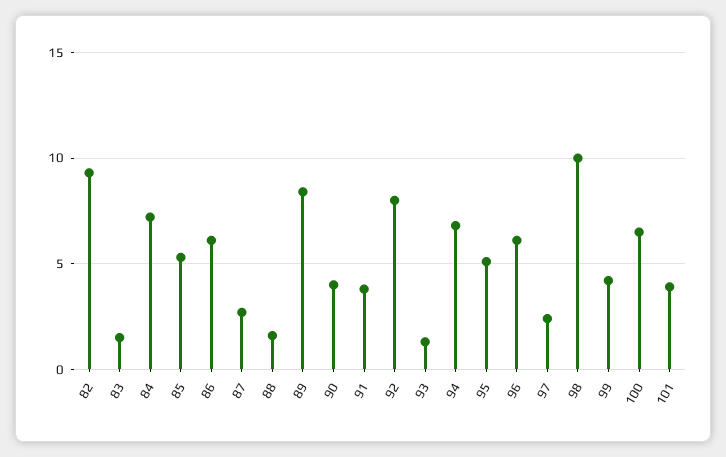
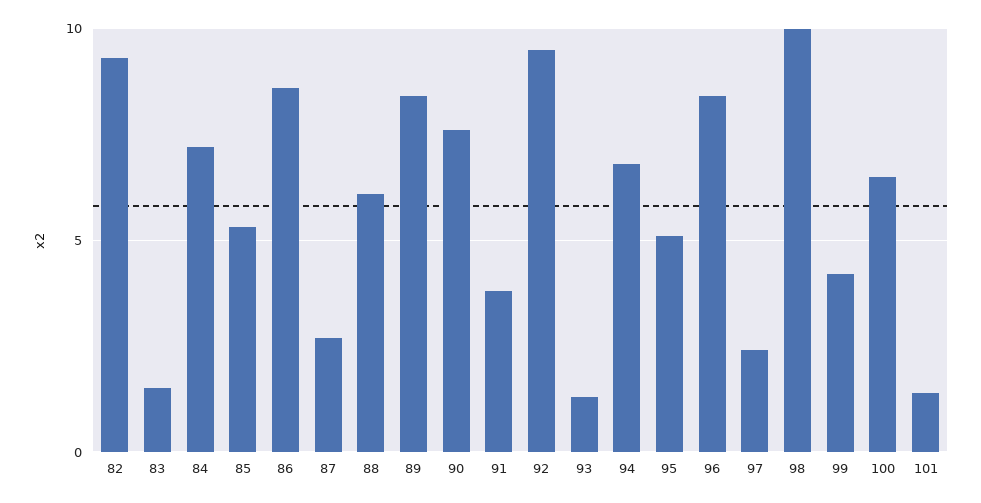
  {
    "82": 9.5,
    "83": 1.5,
    "84": 7,
    "85": 5.5,
-   "86": 6,
+   "86": 8.5,
    "87": 2.5,
-   "88": 1.5,
+   "88": 6,
    "89": 8.5,
-   "90": 4,
+   "90": 7.5,
    "91": 4,
-   "92": 8,
+   "92": 9.5,
    "93": 1.5,
    "94": 7,
    "95": 5,
-   "96": 6,
+   "96": 8.5,
    "97": 2.5,
    "98": 10,
    "99": 4,
    "100": 6.5,
-   "101": 4
+   "101": 1.5
  }

